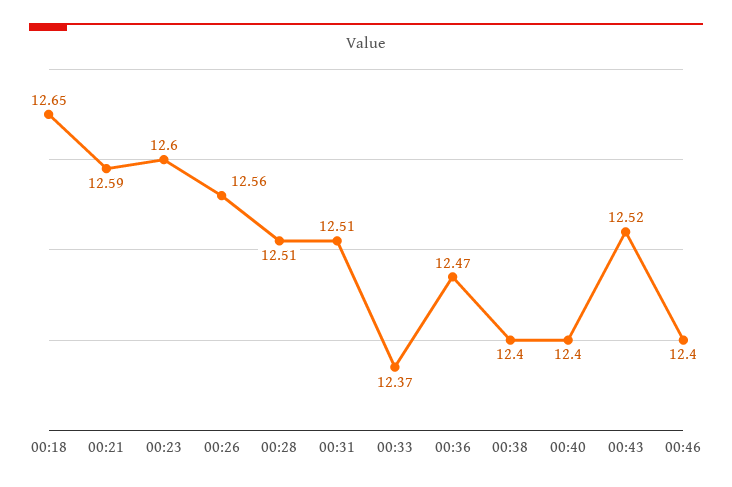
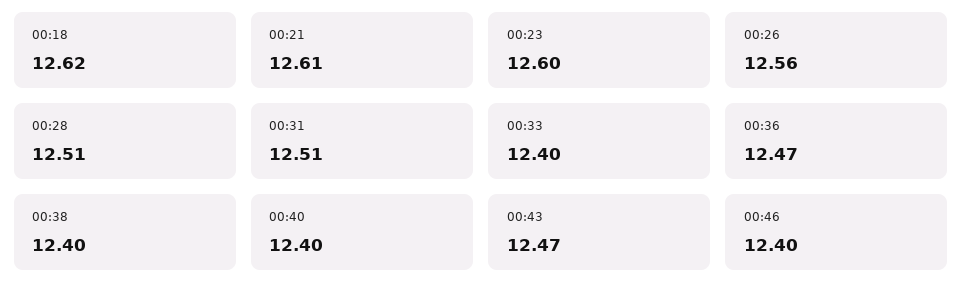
  {
-   "00:18": 12.65,
+   "00:18": 12.62,
-   "00:21": 12.59,
+   "00:21": 12.61,
    "00:23": 12.6,
    "00:26": 12.56,
    "00:28": 12.51,
    "00:31": 12.51,
-   "00:33": 12.37,
+   "00:33": 12.4,
    "00:36": 12.47,
    "00:38": 12.4,
    "00:40": 12.4,
-   "00:43": 12.52,
+   "00:43": 12.47,
    "00:46": 12.4
  }

